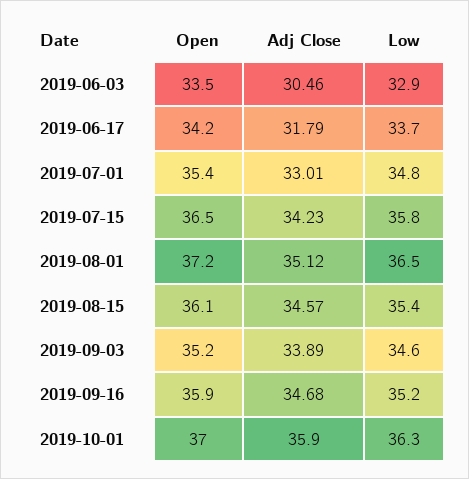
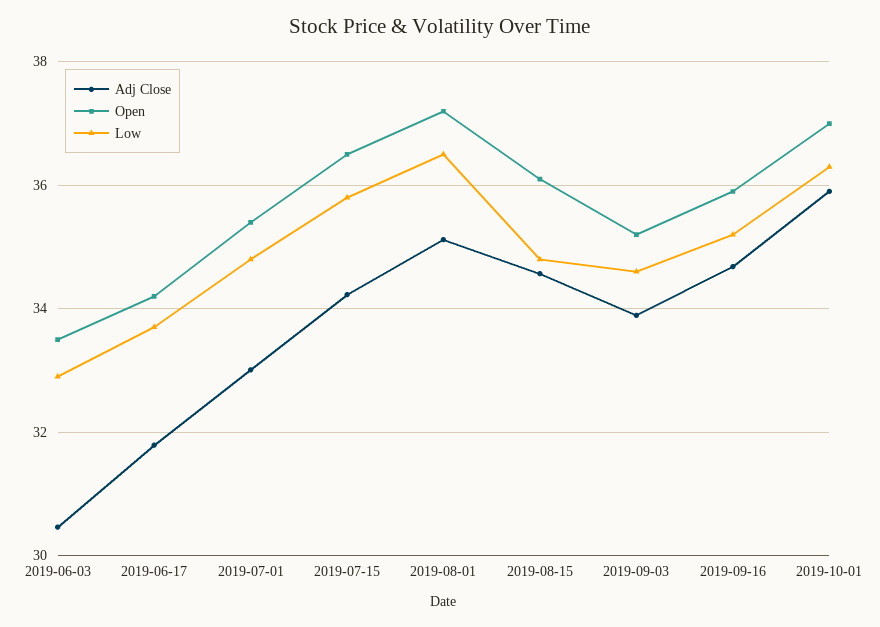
  {
    "Open": {
      "2019-06-03": 33.5,
      "2019-06-17": 34.2,
      "2019-07-01": 35.4,
      "2019-07-15": 36.5,
      "2019-08-01": 37.2,
      "2019-08-15": 36.1,
      "2019-09-03": 35.2,
      "2019-09-16": 35.9,
      "2019-10-01": 37
    },
    "Adj Close": {
      "2019-06-03": 30.46,
      "2019-06-17": 31.79,
      "2019-07-01": 33.01,
      "2019-07-15": 34.23,
      "2019-08-01": 35.12,
      "2019-08-15": 34.57,
      "2019-09-03": 33.89,
      "2019-09-16": 34.68,
      "2019-10-01": 35.9
    },
    "Low": {
      "2019-06-03": 32.9,
      "2019-06-17": 33.7,
      "2019-07-01": 34.8,
      "2019-07-15": 35.8,
      "2019-08-01": 36.5,
-     "2019-08-15": 35.4,
+     "2019-08-15": 34.8,
      "2019-09-03": 34.6,
      "2019-09-16": 35.2,
      "2019-10-01": 36.3
    }
  }

